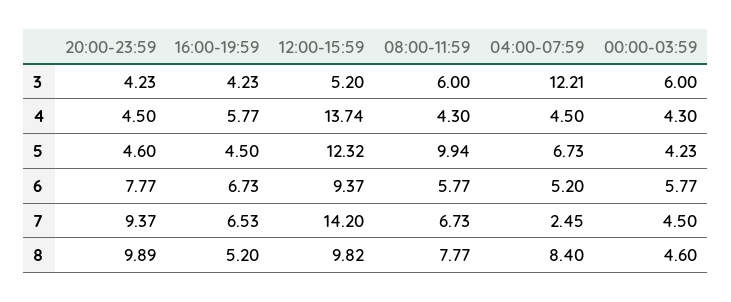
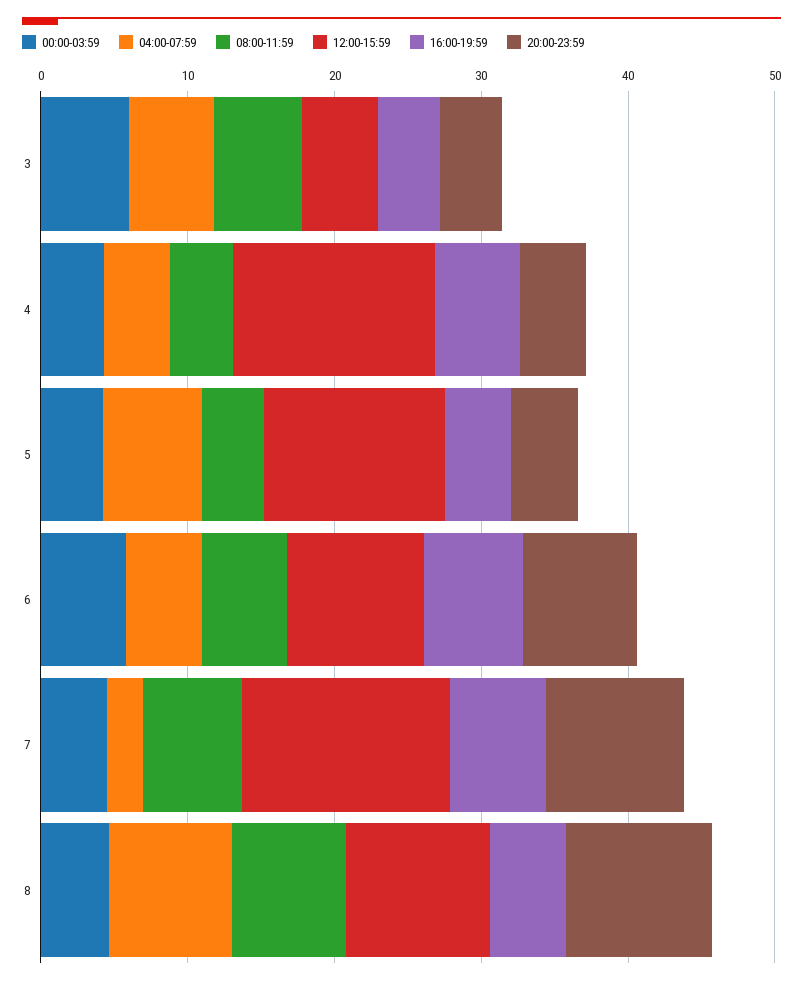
  {
    "20:00-23:59": {
      "3": 4.23,
      "4": 4.5,
      "5": 4.6,
      "6": 7.77,
      "7": 9.37,
      "8": 9.89
    },
    "16:00-19:59": {
      "3": 4.23,
      "4": 5.77,
      "5": 4.5,
      "6": 6.73,
      "7": 6.53,
      "8": 5.2
    },
    "12:00-15:59": {
      "3": 5.2,
      "4": 13.74,
      "5": 12.32,
      "6": 9.37,
      "7": 14.2,
      "8": 9.82
    },
    "08:00-11:59": {
      "3": 6,
      "4": 4.3,
-     "5": 9.94,
+     "5": 4,
      "6": 5.77,
      "7": 6.73,
      "8": 7.77
    },
    "04:00-07:59": {
-     "3": 12.21,
+     "3": 6,
      "4": 4.5,
      "5": 6.73,
      "6": 5.2,
      "7": 2.45,
      "8": 8.4
    },
    "00:00-03:59": {
      "3": 6,
      "4": 4.3,
      "5": 4.23,
      "6": 5.77,
      "7": 4.5,
      "8": 4.6
    }
  }

